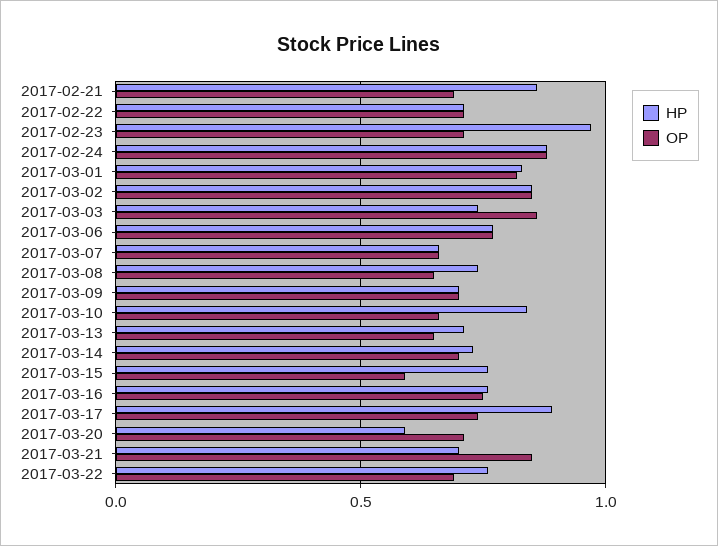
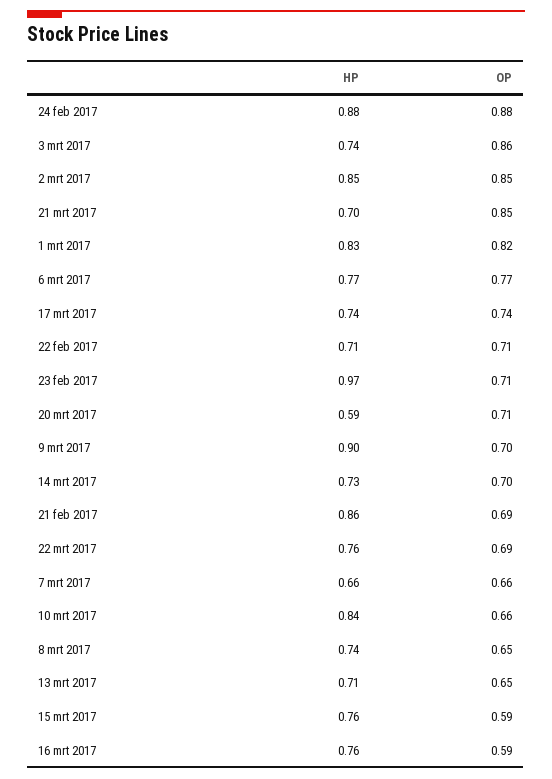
  {
    "HP": {
      "2017-02-21": 0.86,
      "2017-02-22": 0.71,
      "2017-02-23": 0.97,
      "2017-02-24": 0.88,
      "2017-03-01": 0.83,
      "2017-03-02": 0.85,
      "2017-03-03": 0.74,
      "2017-03-06": 0.77,
      "2017-03-07": 0.66,
      "2017-03-08": 0.74,
-     "2017-03-09": 0.7,
+     "2017-03-09": 0.9,
      "2017-03-10": 0.84,
      "2017-03-13": 0.71,
      "2017-03-14": 0.73,
      "2017-03-15": 0.76,
      "2017-03-16": 0.76,
-     "2017-03-17": 0.9,
+     "2017-03-17": 0.74,
      "2017-03-20": 0.59,
      "2017-03-21": 0.7,
      "2017-03-22": 0.76
    },
    "OP": {
      "2017-02-21": 0.69,
      "2017-02-22": 0.71,
      "2017-02-23": 0.71,
      "2017-02-24": 0.88,
      "2017-03-01": 0.82,
      "2017-03-02": 0.85,
      "2017-03-03": 0.86,
      "2017-03-06": 0.77,
      "2017-03-07": 0.66,
      "2017-03-08": 0.65,
      "2017-03-09": 0.7,
      "2017-03-10": 0.66,
      "2017-03-13": 0.65,
      "2017-03-14": 0.7,
      "2017-03-15": 0.59,
-     "2017-03-16": 0.75,
+     "2017-03-16": 0.59,
      "2017-03-17": 0.74,
      "2017-03-20": 0.71,
      "2017-03-21": 0.85,
      "2017-03-22": 0.69
    }
  }

